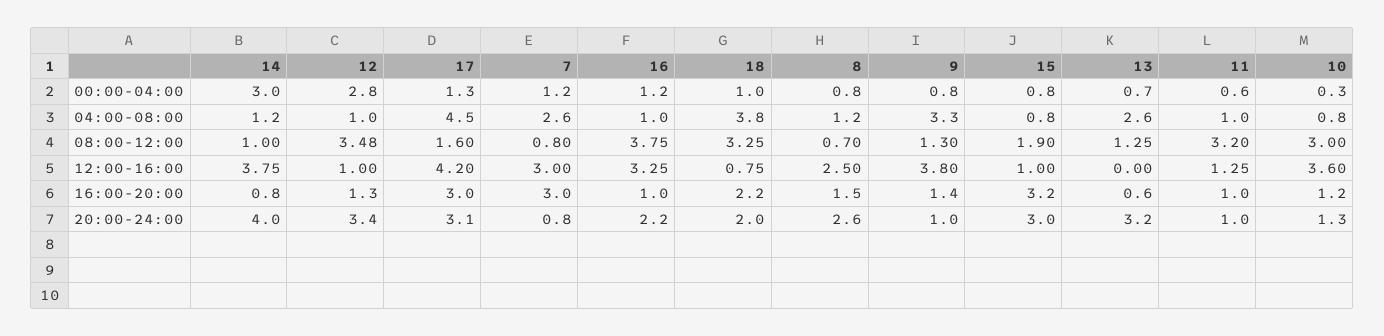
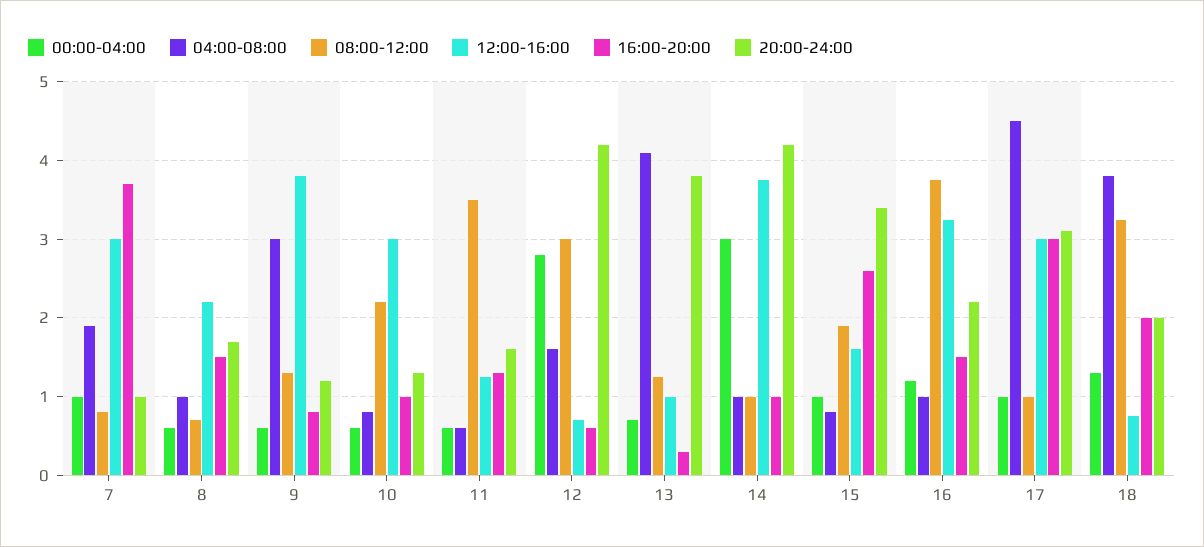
  {
    "00:00-04:00": {
      "14": 3,
      "12": 2.8,
-     "17": 1.3,
+     "17": 1,
-     "7": 1.2,
+     "7": 1,
      "16": 1.2,
-     "18": 1,
+     "18": 1.3,
-     "8": 0.8,
+     "8": 0.6,
-     "9": 0.8,
+     "9": 0.6,
-     "15": 0.8,
+     "15": 1,
      "13": 0.7,
      "11": 0.6,
-     "10": 0.3
+     "10": 0.6
    },
    "04:00-08:00": {
-     "14": 1.2,
+     "14": 1,
-     "12": 1,
+     "12": 1.6,
      "17": 4.5,
-     "7": 2.6,
+     "7": 1.9,
      "16": 1,
      "18": 3.8,
-     "8": 1.2,
+     "8": 1,
-     "9": 3.3,
+     "9": 3,
      "15": 0.8,
-     "13": 2.6,
+     "13": 4.1,
-     "11": 1,
+     "11": 0.6,
      "10": 0.8
    },
    "08:00-12:00": {
      "14": 1,
-     "12": 3.48,
+     "12": 3,
-     "17": 1.6,
+     "17": 1,
      "7": 0.8,
      "16": 3.75,
      "18": 3.25,
      "8": 0.7,
      "9": 1.3,
      "15": 1.9,
      "13": 1.25,
-     "11": 3.2,
+     "11": 3.5,
-     "10": 3
+     "10": 2.2
    },
    "12:00-16:00": {
      "14": 3.75,
-     "12": 1,
+     "12": 0.7,
-     "17": 4.2,
+     "17": 3,
      "7": 3,
      "16": 3.25,
      "18": 0.75,
-     "8": 2.5,
+     "8": 2.2,
      "9": 3.8,
-     "15": 1,
+     "15": 1.6,
-     "13": 0,
+     "13": 1,
      "11": 1.25,
-     "10": 3.6
+     "10": 3
    },
    "16:00-20:00": {
-     "14": 0.8,
+     "14": 1,
-     "12": 1.3,
+     "12": 0.6,
      "17": 3,
-     "7": 3,
+     "7": 3.7,
-     "16": 1,
+     "16": 1.5,
-     "18": 2.2,
+     "18": 2,
      "8": 1.5,
-     "9": 1.4,
+     "9": 0.8,
-     "15": 3.2,
+     "15": 2.6,
-     "13": 0.6,
+     "13": 0.3,
-     "11": 1,
+     "11": 1.3,
-     "10": 1.2
+     "10": 1
    },
    "20:00-24:00": {
-     "14": 4,
+     "14": 4.2,
-     "12": 3.4,
+     "12": 4.2,
      "17": 3.1,
-     "7": 0.8,
+     "7": 1,
      "16": 2.2,
      "18": 2,
-     "8": 2.6,
+     "8": 1.7,
-     "9": 1,
+     "9": 1.2,
-     "15": 3,
+     "15": 3.4,
-     "13": 3.2,
+     "13": 3.8,
-     "11": 1,
+     "11": 1.6,
      "10": 1.3
    }
  }

